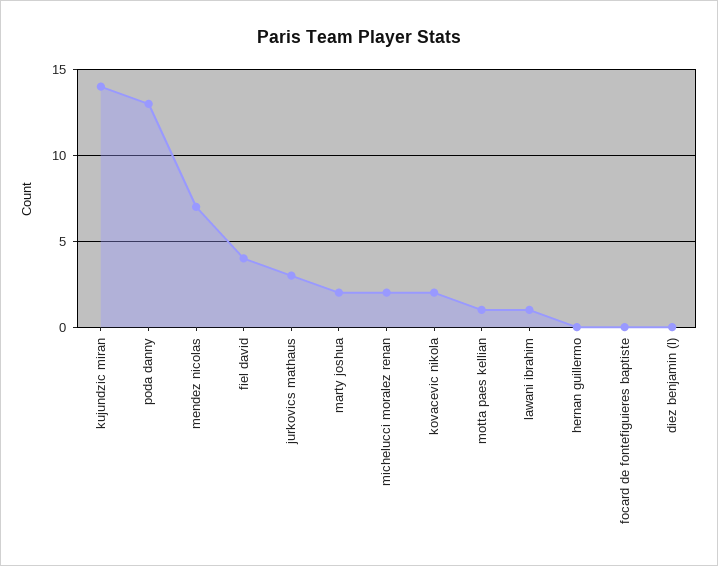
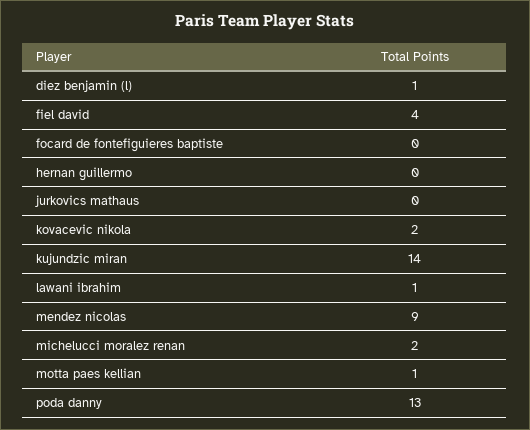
  {
    "kujundzic miran": 14,
    "poda danny": 13,
-   "mendez nicolas": 7,
+   "mendez nicolas": 9,
    "fiel david": 4,
-   "jurkovics mathaus": 3,
+   "jurkovics mathaus": 0,
-   "marty joshua": 2,
    "michelucci moralez renan": 2,
    "kovacevic nikola": 2,
    "motta paes kellian": 1,
    "lawani ibrahim": 1,
    "hernan guillermo": 0,
    "focard de fontefiguieres baptiste": 0,
-   "diez benjamin (l)": 0
+   "diez benjamin (l)": 1
  }

